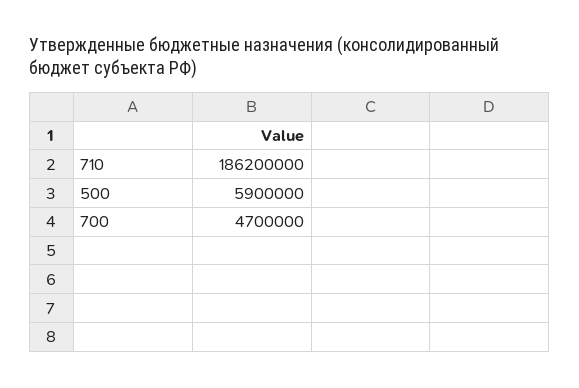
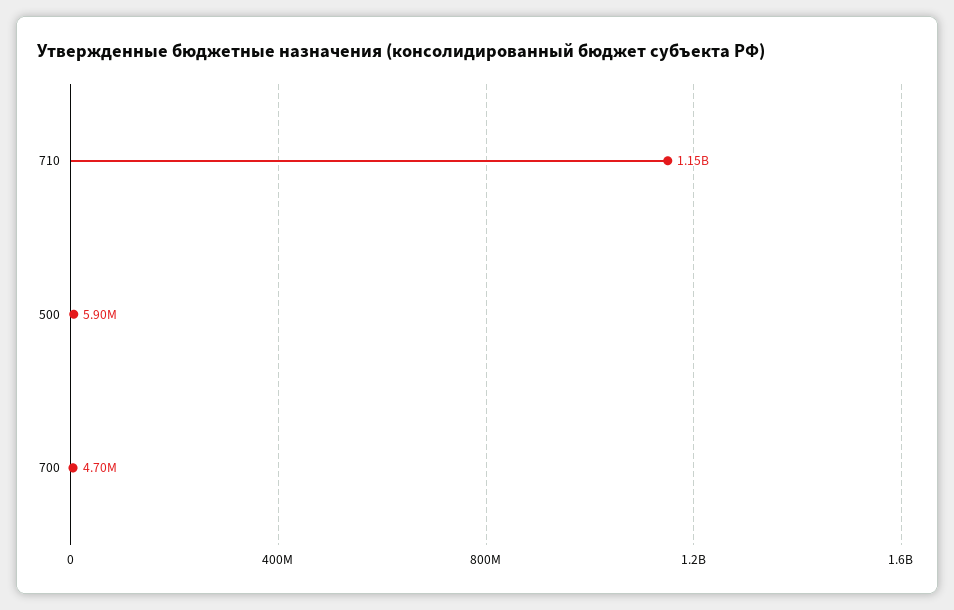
  {
-   "710": 186200000,
+   "710": 1150000000,
    "500": 5900000,
    "700": 4700000
  }

